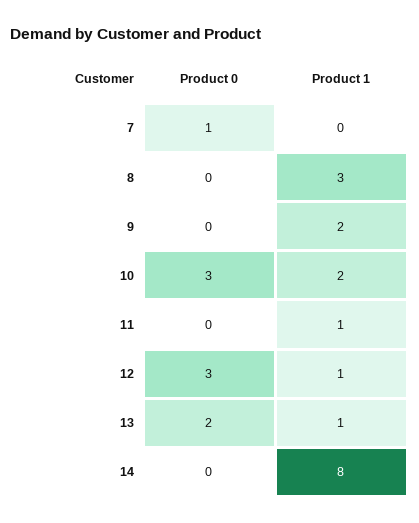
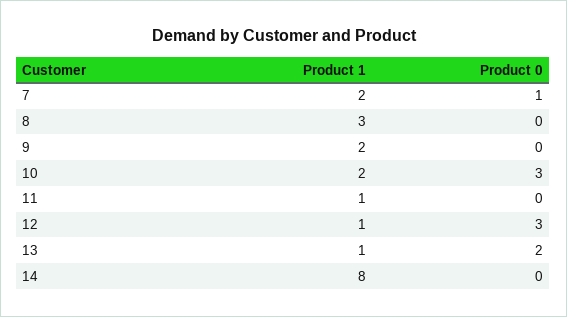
  {
    "Product 0": {
      "7": 1,
      "8": 0,
      "9": 0,
      "10": 3,
      "11": 0,
      "12": 3,
      "13": 2,
      "14": 0
    },
    "Product 1": {
-     "7": 0,
+     "7": 2,
      "8": 3,
      "9": 2,
      "10": 2,
      "11": 1,
      "12": 1,
      "13": 1,
      "14": 8
    }
  }

